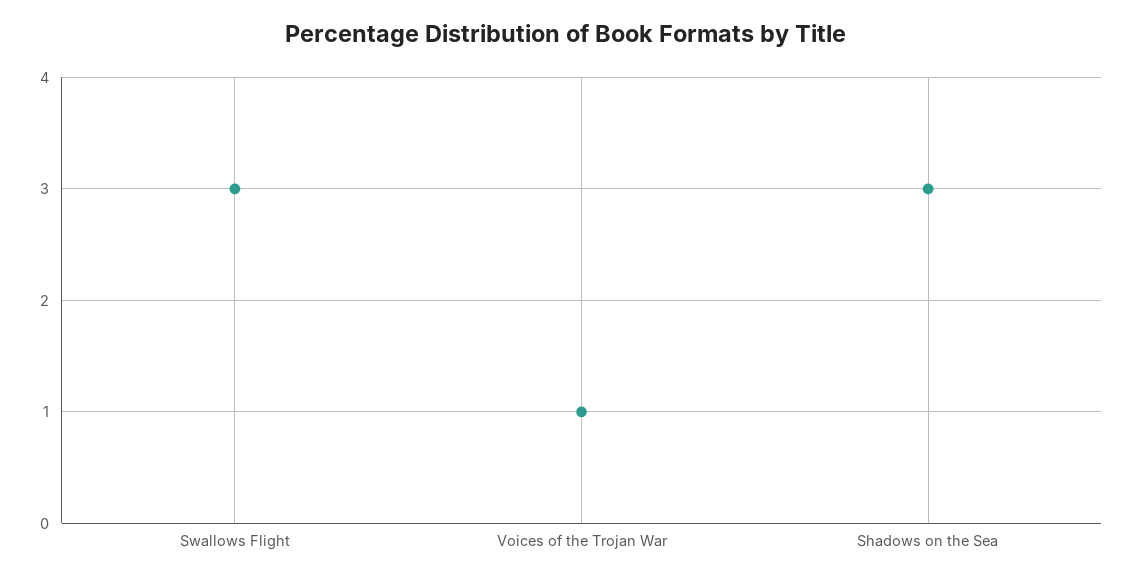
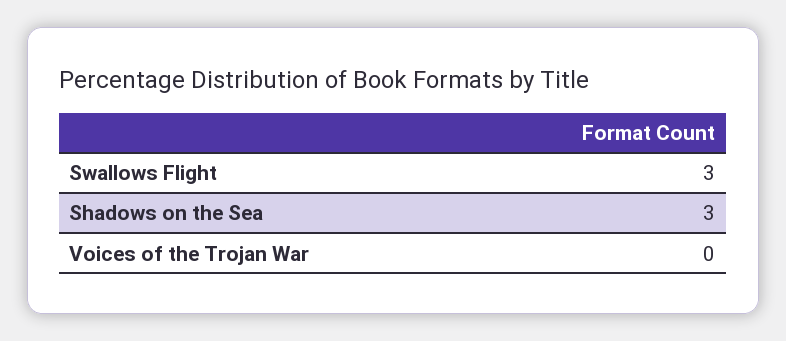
  {
    "Swallows Flight": 3,
-   "Voices of the Trojan War": 1,
+   "Voices of the Trojan War": 0,
    "Shadows on the Sea": 3
  }

